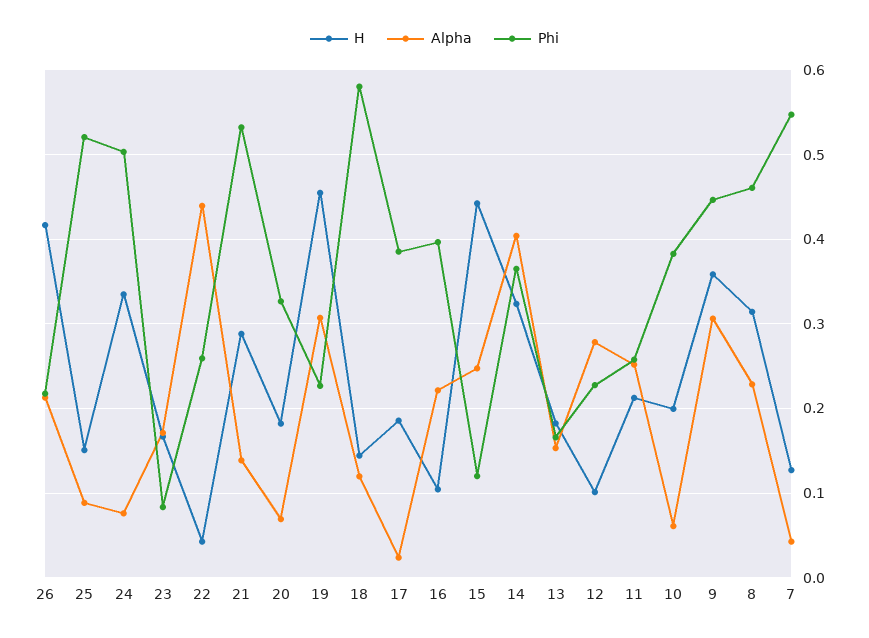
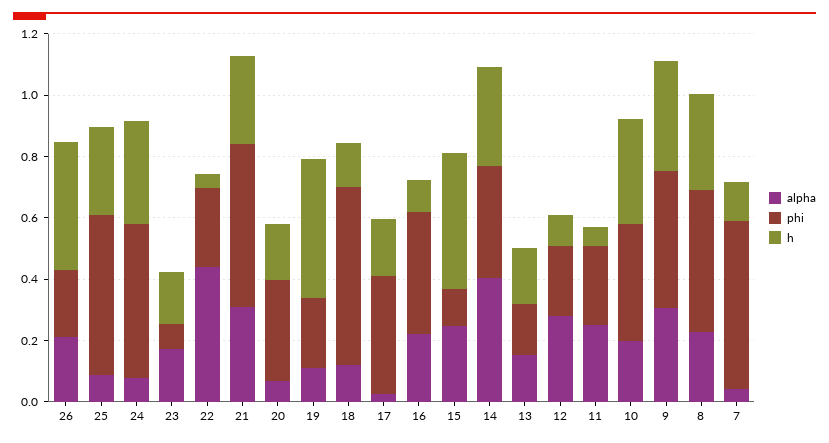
  {
    "H": {
      "26": 0.42,
-     "25": 0.15,
+     "25": 0.3,
      "24": 0.34,
      "23": 0.17,
      "22": 0.04,
      "21": 0.29,
      "20": 0.18,
      "19": 0.45,
      "18": 0.14,
      "17": 0.19,
      "16": 0.1,
      "15": 0.44,
      "14": 0.32,
      "13": 0.18,
      "12": 0.1,
-     "11": 0.21,
+     "11": 0.05,
-     "10": 0.2,
+     "10": 0.35,
      "9": 0.36,
      "8": 0.31,
      "7": 0.13
    },
    "Alpha": {
      "26": 0.21,
      "25": 0.09,
      "24": 0.08,
      "23": 0.17,
      "22": 0.44,
-     "21": 0.14,
+     "21": 0.3,
      "20": 0.07,
-     "19": 0.31,
+     "19": 0.1,
      "18": 0.12,
      "17": 0.02,
      "16": 0.22,
      "15": 0.25,
      "14": 0.4,
      "13": 0.15,
      "12": 0.28,
      "11": 0.25,
-     "10": 0.06,
+     "10": 0.2,
      "9": 0.31,
      "8": 0.23,
      "7": 0.04
    },
    "Phi": {
      "26": 0.22,
      "25": 0.52,
      "24": 0.5,
      "23": 0.08,
      "22": 0.26,
      "21": 0.53,
      "20": 0.33,
      "19": 0.23,
      "18": 0.58,
      "17": 0.39,
      "16": 0.4,
      "15": 0.12,
      "14": 0.36,
      "13": 0.17,
      "12": 0.23,
      "11": 0.26,
      "10": 0.38,
      "9": 0.45,
      "8": 0.46,
      "7": 0.55
    }
  }

